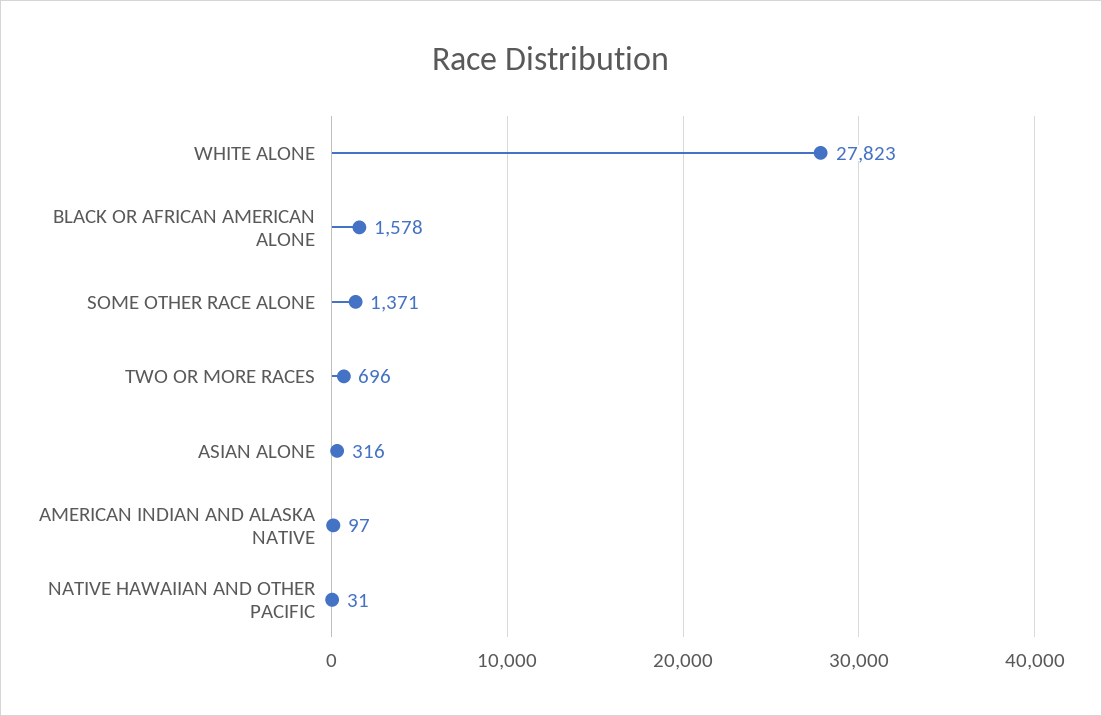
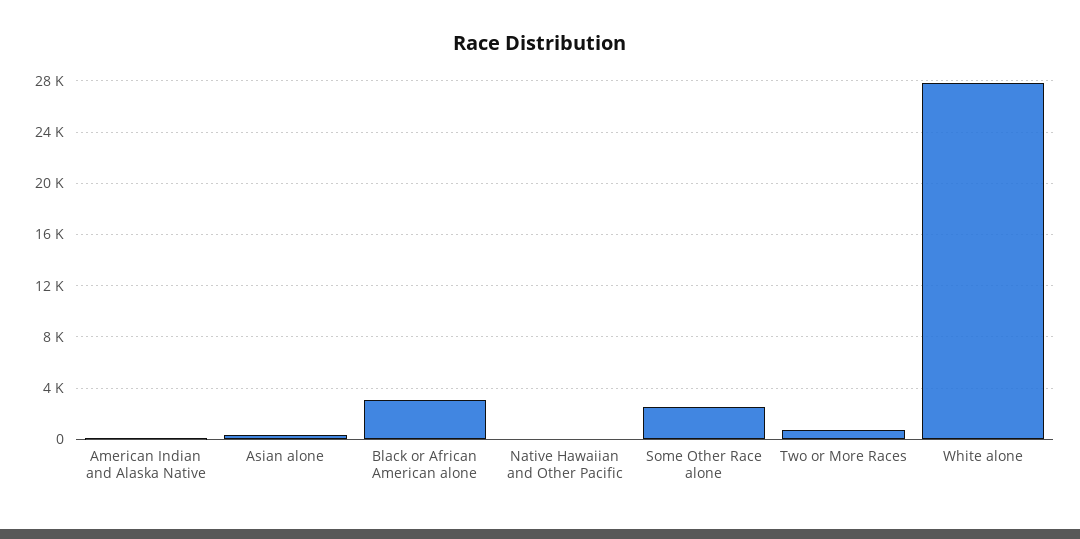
  {
    "WHITE ALONE": 27823,
-   "BLACK OR AFRICAN AMERICAN ALONE": 1578,
+   "BLACK OR AFRICAN AMERICAN ALONE": 3000,
-   "SOME OTHER RACE ALONE": 1371,
+   "SOME OTHER RACE ALONE": 2500,
    "TWO OR MORE RACES": 696,
    "ASIAN ALONE": 316,
    "AMERICAN INDIAN AND ALASKA NATIVE": 97,
    "NATIVE HAWAIIAN AND OTHER PACIFIC": 31
  }

